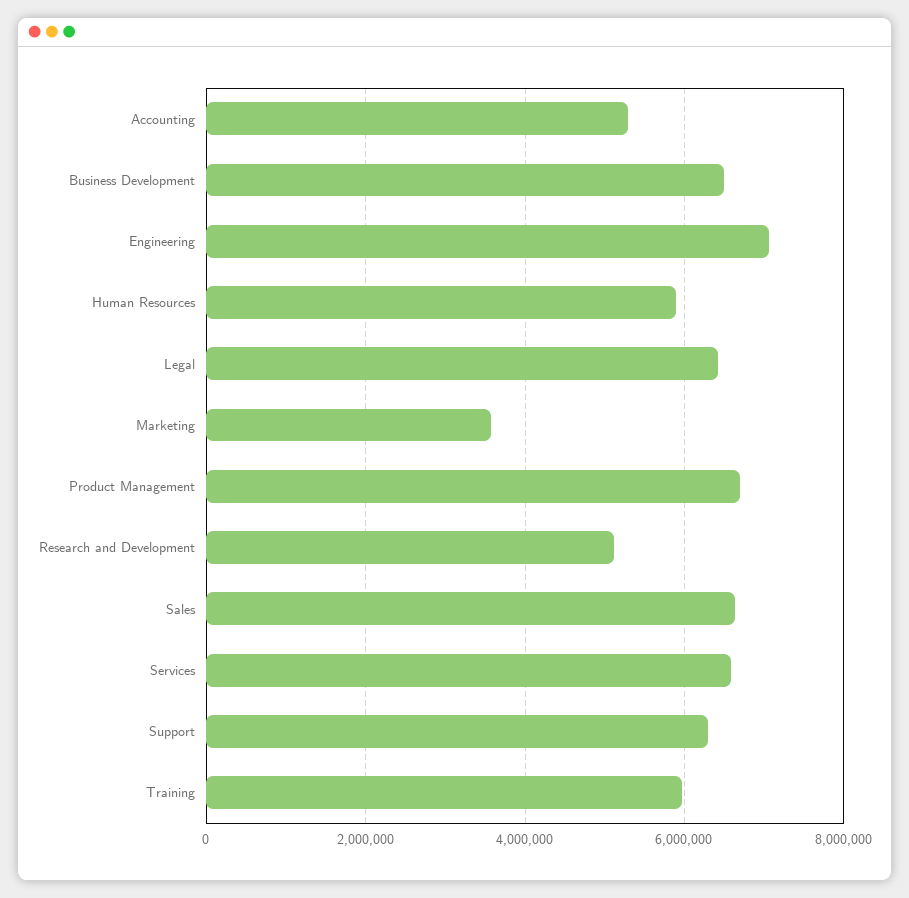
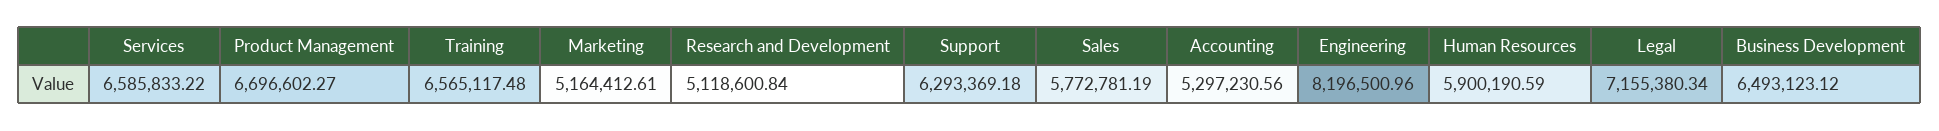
  {
    "Accounting": 5297230.56,
    "Business Development": 6493123.12,
-   "Engineering": 7000000,
+   "Engineering": 8196500.96,
    "Human Resources": 5900190.59,
-   "Legal": 6400000,
+   "Legal": 7155380.34,
-   "Marketing": 3600000,
+   "Marketing": 5164412.61,
    "Product Management": 6696602.27,
    "Research and Development": 5118600.84,
-   "Sales": 6600000,
+   "Sales": 5772781.19,
    "Services": 6585833.22,
    "Support": 6293369.18,
-   "Training": 6000000
+   "Training": 6565117.48
  }

